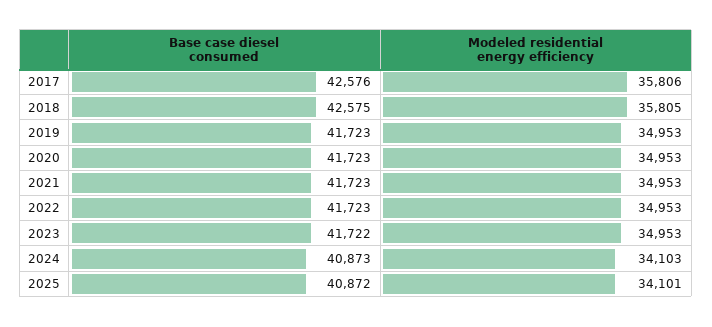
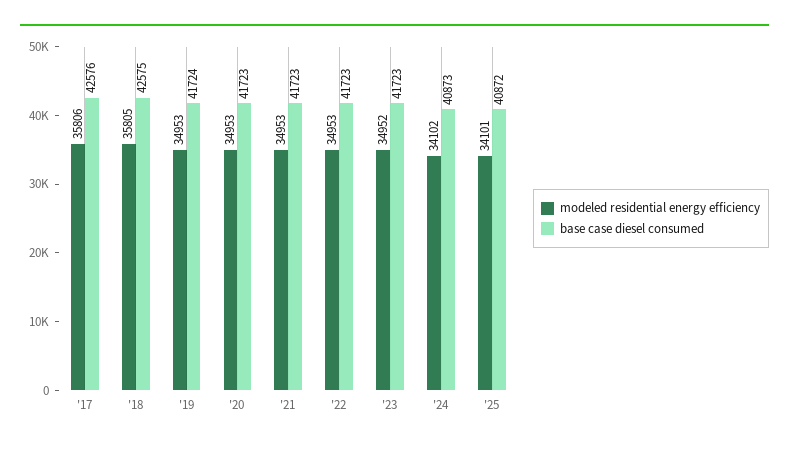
  {
    "Base case diesel consumed": {
      "2017": 42576,
      "2018": 42575,
-     "2019": 41723,
+     "2019": 41724,
      "2020": 41723,
      "2021": 41723,
      "2022": 41723,
-     "2023": 41722,
+     "2023": 41723,
      "2024": 40873,
      "2025": 40872
    },
    "Modeled residential energy efficiency": {
      "2017": 35806,
      "2018": 35805,
      "2019": 34953,
      "2020": 34953,
      "2021": 34953,
      "2022": 34953,
-     "2023": 34953,
+     "2023": 34952,
-     "2024": 34103,
+     "2024": 34102,
      "2025": 34101
    }
  }

